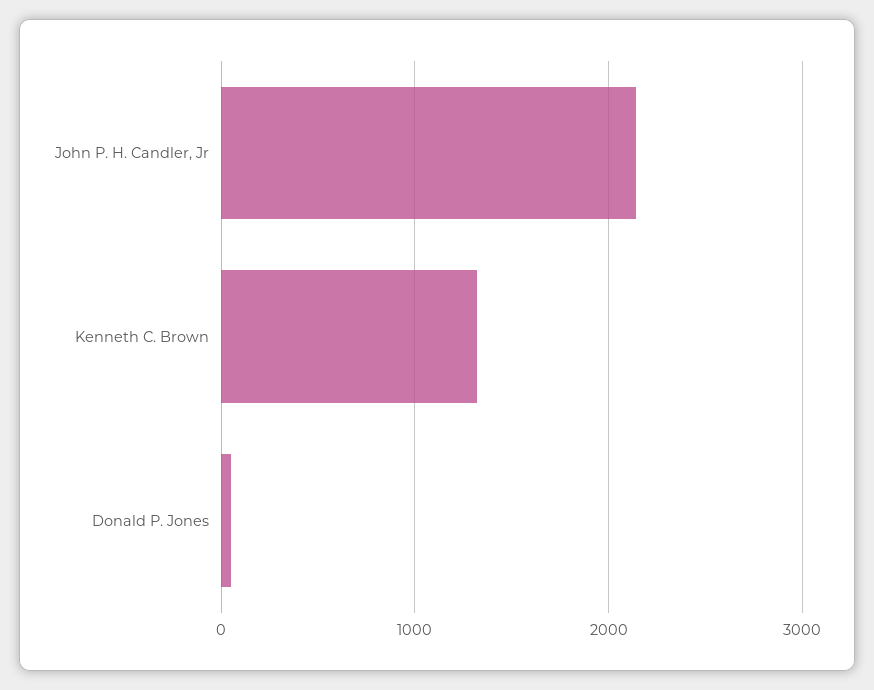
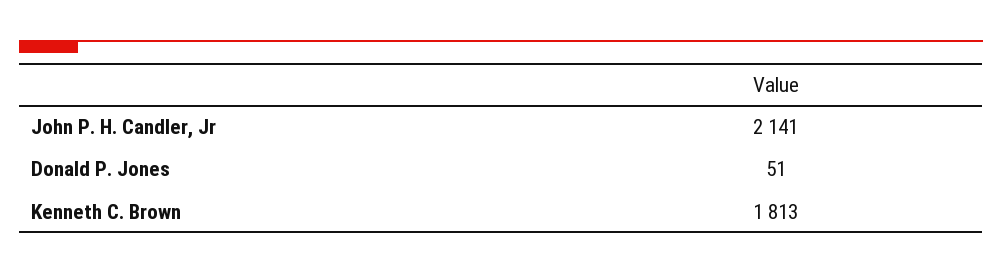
  {
    "John P. H. Candler, Jr": 2141,
-   "Kenneth C. Brown": 1300,
+   "Kenneth C. Brown": 1813,
    "Donald P. Jones": 51
  }

